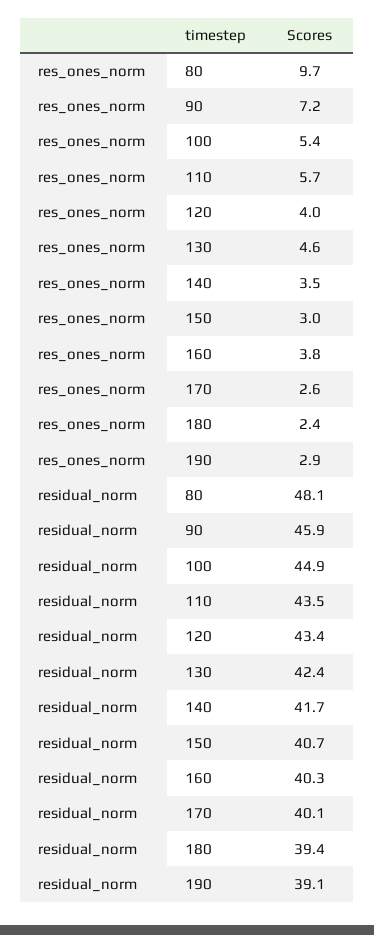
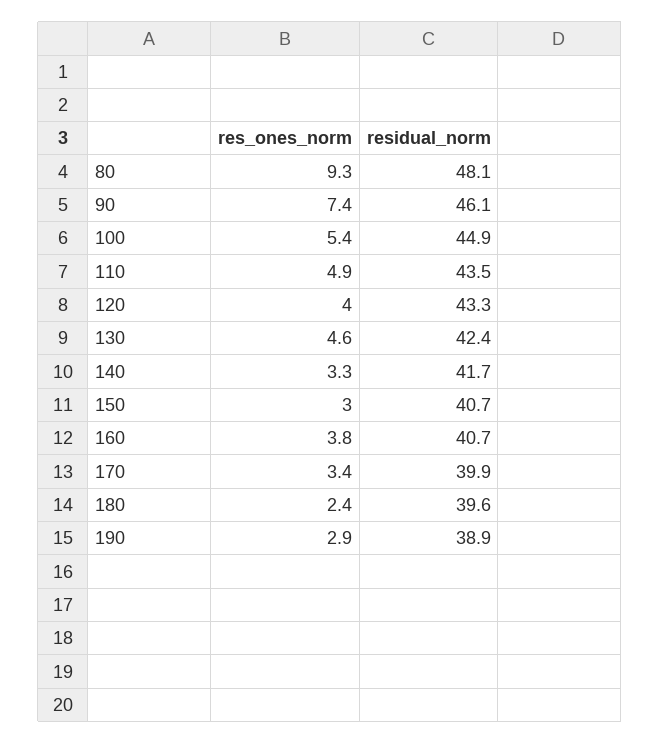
  {
    "res_ones_norm": {
-     "80": 9.7,
+     "80": 9.3,
-     "90": 7.2,
+     "90": 7.4,
      "100": 5.4,
-     "110": 5.7,
+     "110": 4.9,
      "120": 4,
      "130": 4.6,
-     "140": 3.5,
+     "140": 3.3,
      "150": 3,
      "160": 3.8,
-     "170": 2.6,
+     "170": 3.4,
      "180": 2.4,
      "190": 2.9
    },
    "residual_norm": {
      "80": 48.1,
-     "90": 45.9,
+     "90": 46.1,
      "100": 44.9,
      "110": 43.5,
-     "120": 43.4,
+     "120": 43.3,
      "130": 42.4,
      "140": 41.7,
      "150": 40.7,
-     "160": 40.3,
+     "160": 40.7,
-     "170": 40.1,
+     "170": 39.9,
-     "180": 39.4,
+     "180": 39.6,
-     "190": 39.1
+     "190": 38.9
    }
  }

